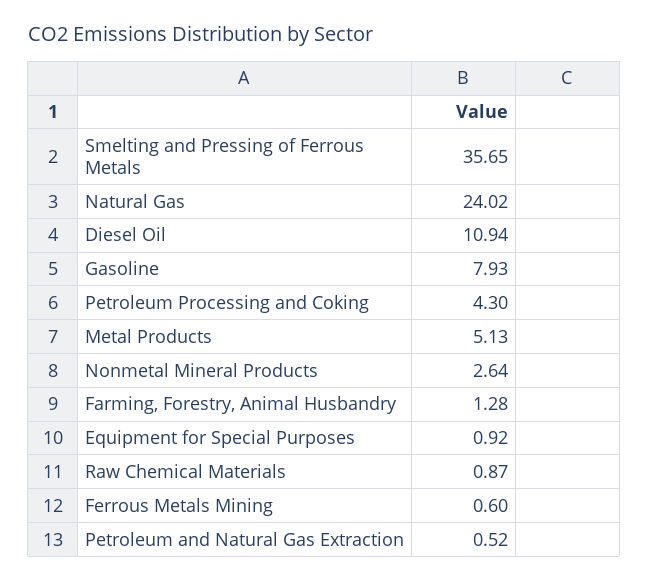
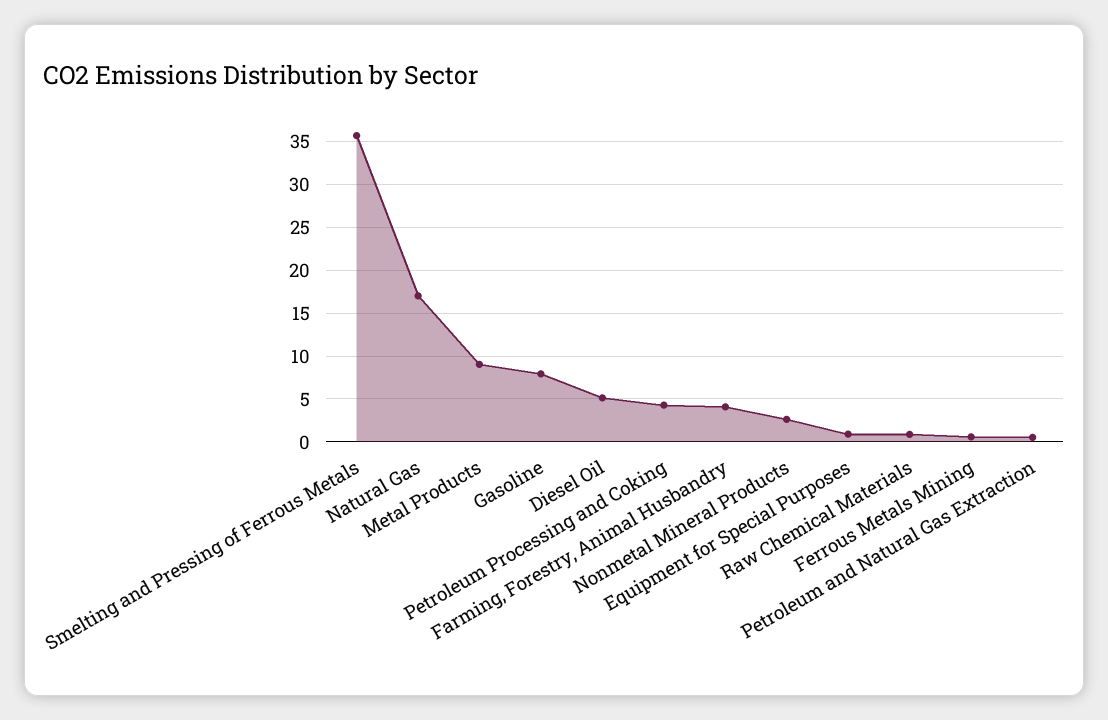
  {
    "Smelting and Pressing of Ferrous Metals": 35.65,
-   "Natural Gas": 24.02,
+   "Natural Gas": 17,
-   "Diesel Oil": 10.94,
+   "Diesel Oil": 5,
    "Gasoline": 7.93,
    "Petroleum Processing and Coking": 4.3,
-   "Metal Products": 5.13,
+   "Metal Products": 9,
    "Nonmetal Mineral Products": 2.64,
-   "Farming, Forestry, Animal Husbandry": 1.28,
+   "Farming, Forestry, Animal Husbandry": 4,
    "Equipment for Special Purposes": 0.92,
    "Raw Chemical Materials": 0.87,
    "Ferrous Metals Mining": 0.6,
    "Petroleum and Natural Gas Extraction": 0.52
  }

